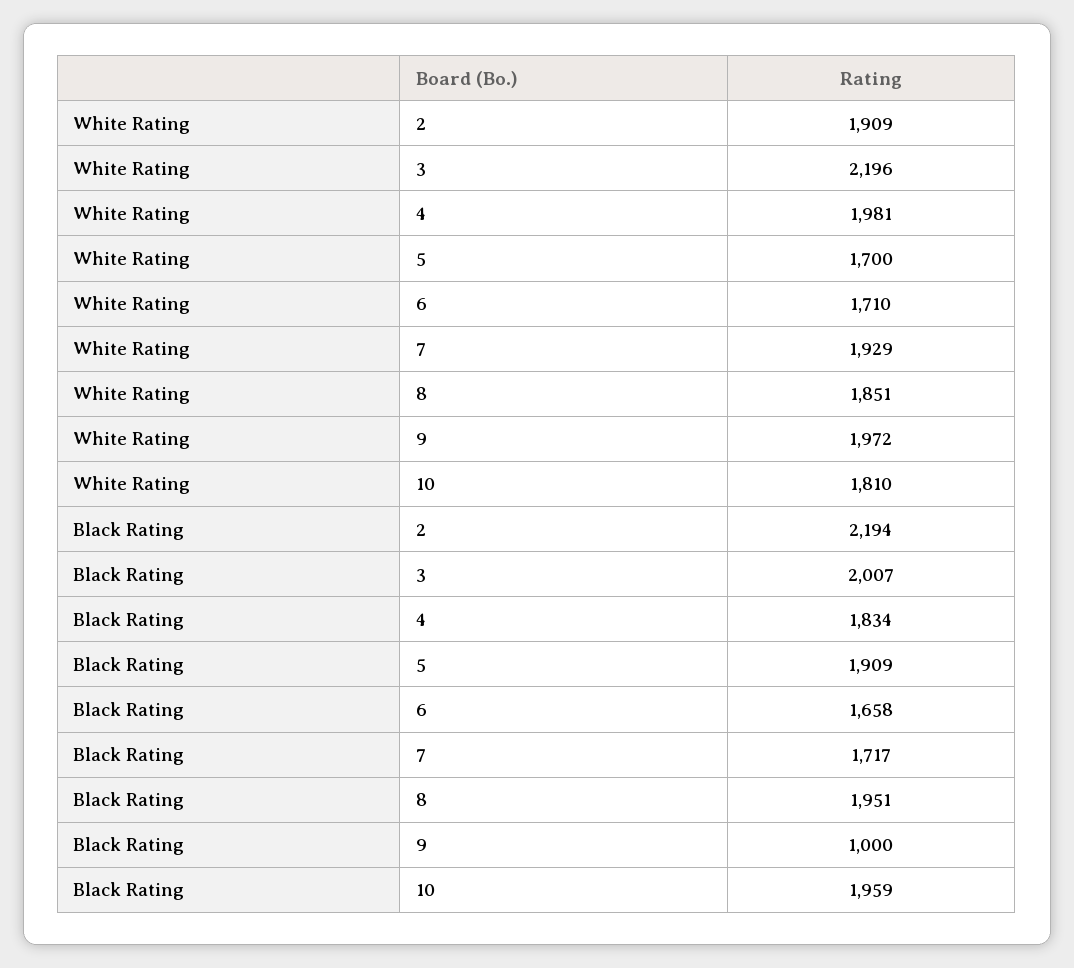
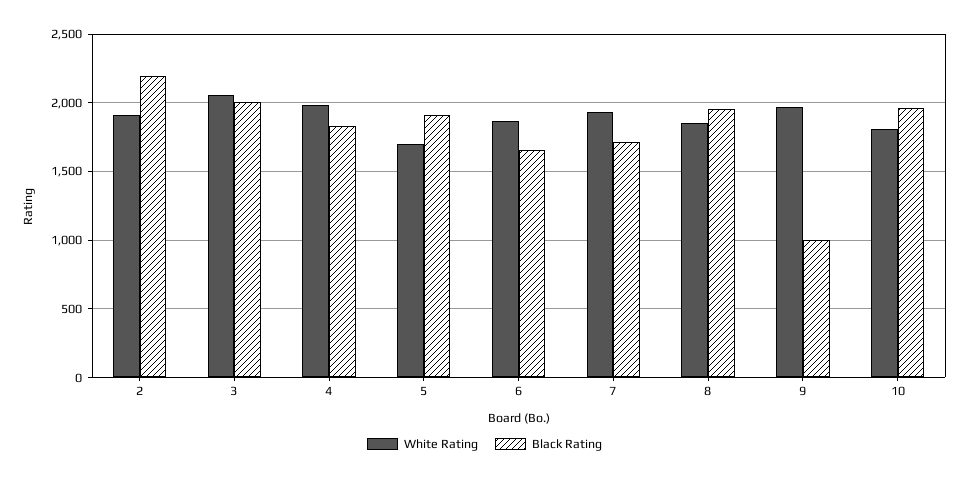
  {
    "White Rating": {
      "2": 1909,
-     "3": 2196,
+     "3": 2050,
      "4": 1981,
      "5": 1700,
-     "6": 1710,
+     "6": 1850,
      "7": 1929,
      "8": 1851,
      "9": 1972,
      "10": 1810
    },
    "Black Rating": {
      "2": 2194,
      "3": 2007,
      "4": 1834,
      "5": 1909,
      "6": 1658,
      "7": 1717,
      "8": 1951,
      "9": 1000,
      "10": 1959
    }
  }

